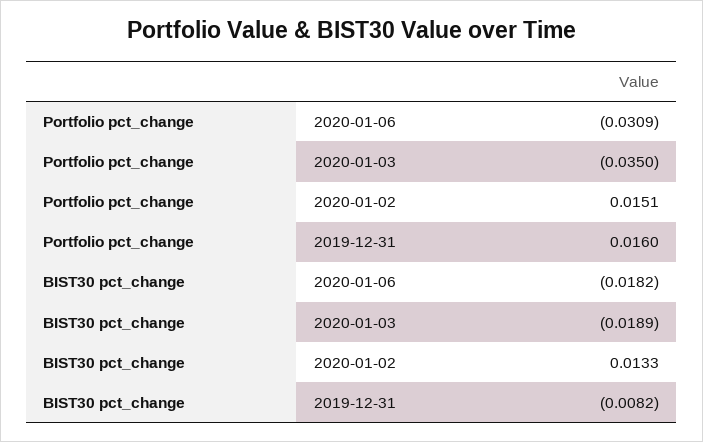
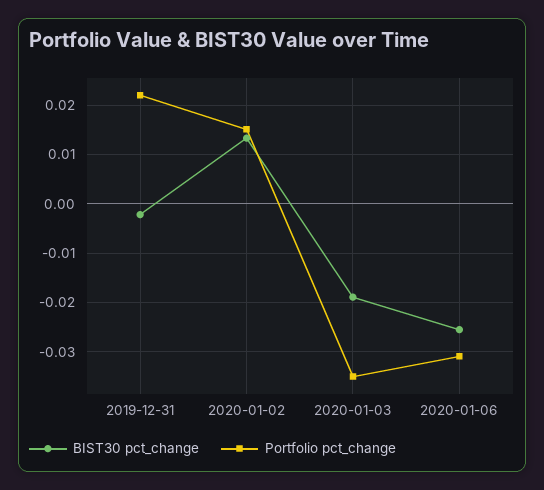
  {
    "Portfolio pct_change": {
      "2020-01-06": -0.0309,
      "2020-01-03": -0.035,
      "2020-01-02": 0.0151,
-     "2019-12-31": 0.016
+     "2019-12-31": 0.022
    },
    "BIST30 pct_change": {
-     "2020-01-06": -0.0182,
+     "2020-01-06": -0.026,
      "2020-01-03": -0.0189,
      "2020-01-02": 0.0133,
-     "2019-12-31": -0.0082
+     "2019-12-31": -0.002
    }
  }

